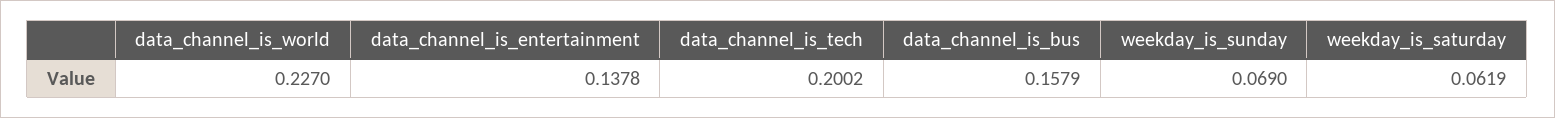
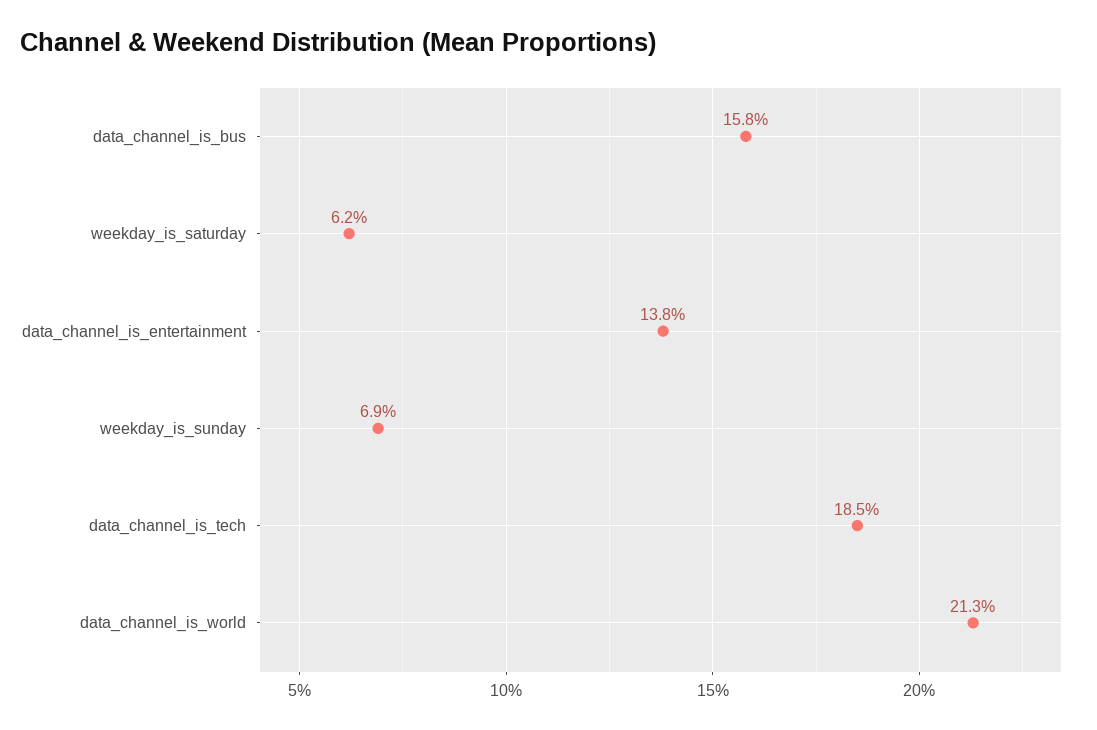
  {
-   "data_channel_is_world": 0.227,
+   "data_channel_is_world": 0.213,
    "data_channel_is_entertainment": 0.1378,
-   "data_channel_is_tech": 0.2002,
+   "data_channel_is_tech": 0.185,
    "data_channel_is_bus": 0.1579,
    "weekday_is_sunday": 0.069,
    "weekday_is_saturday": 0.0619
  }

